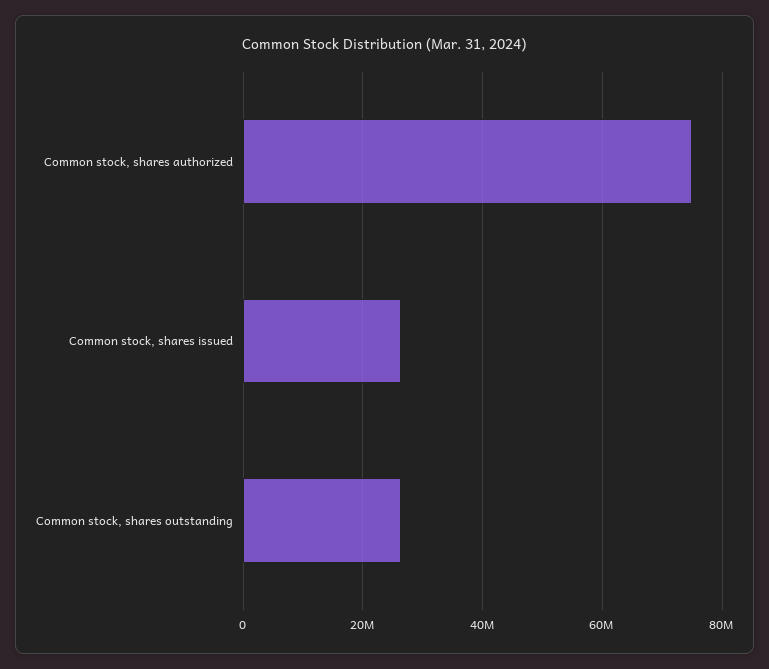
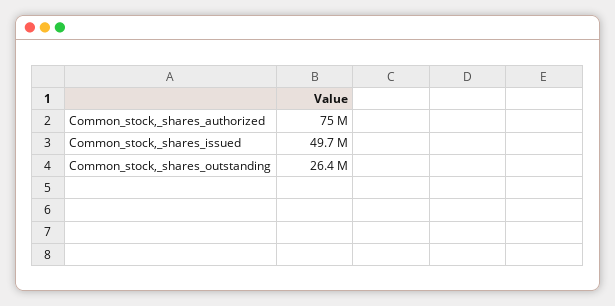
  {
    "Common stock, shares authorized": 75000000,
-   "Common stock, shares issued": 26000000,
+   "Common stock, shares issued": 49700000,
    "Common stock, shares outstanding": 26400000
  }

